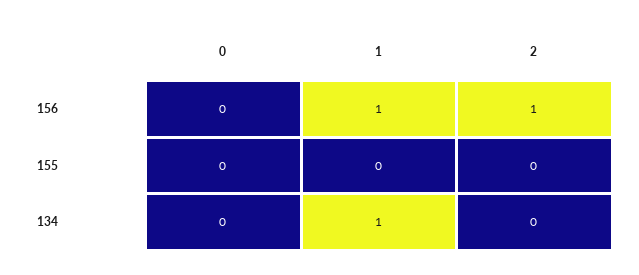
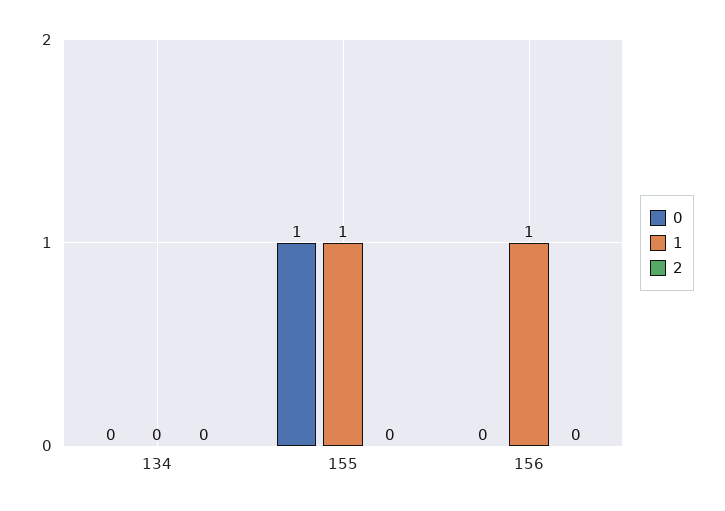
  {
    "0": {
      "156": 0,
-     "155": 0,
+     "155": 1,
      "134": 0
    },
    "1": {
      "156": 1,
-     "155": 0,
+     "155": 1,
-     "134": 1
+     "134": 0
    },
    "2": {
-     "156": 1,
+     "156": 0,
      "155": 0,
      "134": 0
    }
  }

